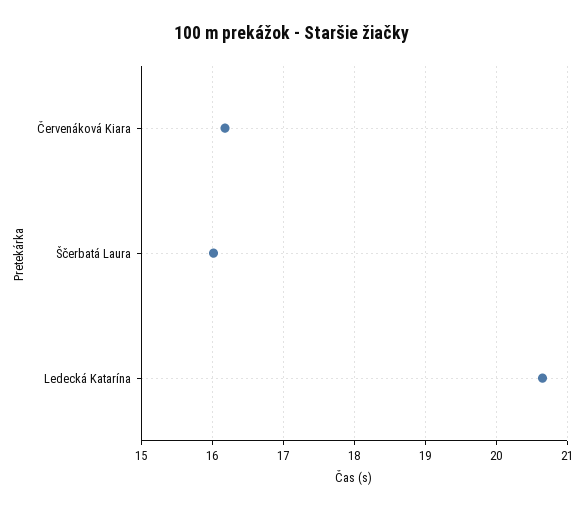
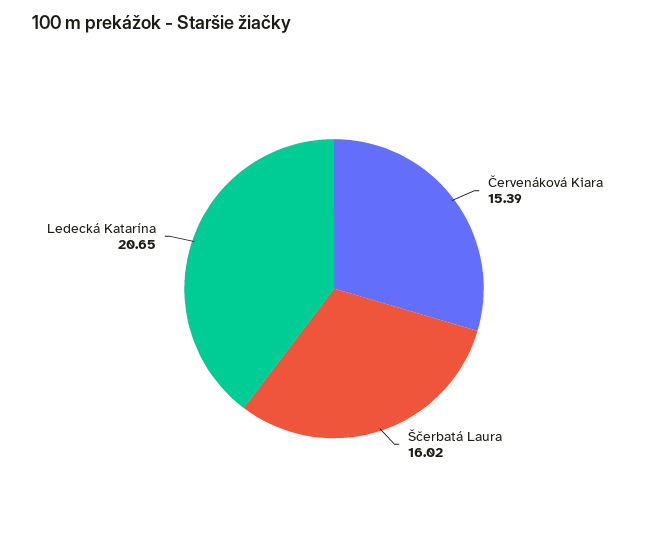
  {
-   "Červenáková Kiara": 16.2,
+   "Červenáková Kiara": 15.39,
    "Ščerbatá Laura": 16.02,
    "Ledecká Katarína": 20.65
  }

